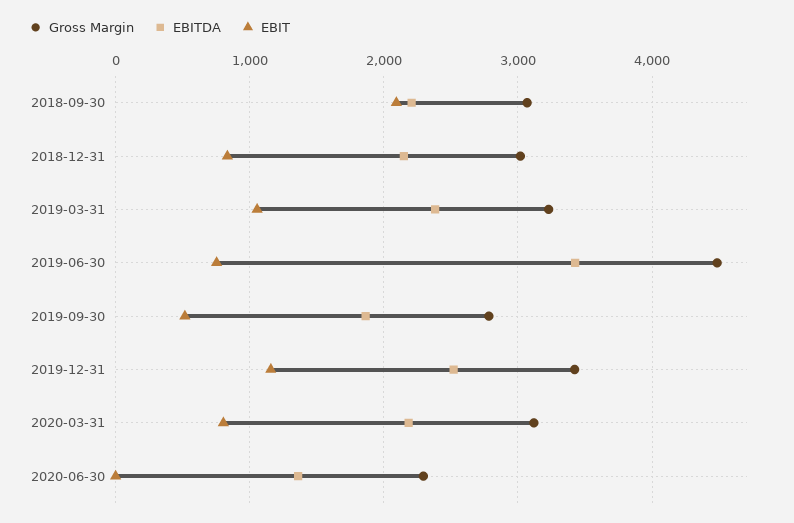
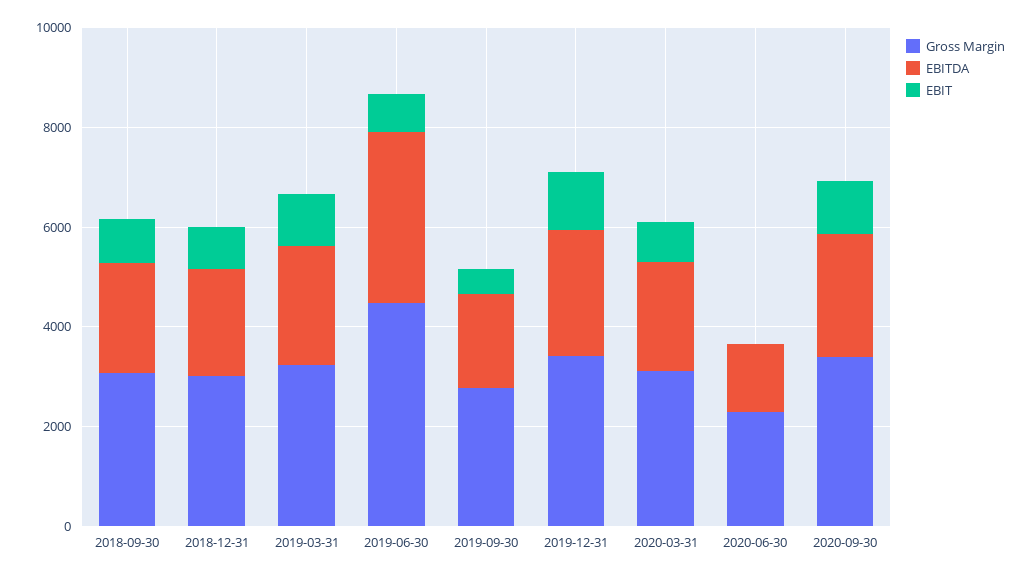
  {
    "Gross Margin": {
      "2018-09-30": 3100,
      "2018-12-31": 3000,
      "2019-03-31": 3200,
      "2019-06-30": 4500,
      "2019-09-30": 2800,
      "2019-12-31": 3400,
      "2020-03-31": 3100,
-     "2020-06-30": 2300
+     "2020-06-30": 2300,
+     "2020-09-30": 3500
    },
    "EBITDA": {
      "2018-09-30": 2200,
      "2018-12-31": 2100,
      "2019-03-31": 2400,
      "2019-06-30": 3400,
      "2019-09-30": 1900,
      "2019-12-31": 2500,
      "2020-03-31": 2200,
-     "2020-06-30": 1400
+     "2020-06-30": 1400,
+     "2020-09-30": 2500
    },
    "EBIT": {
-     "2018-09-30": 2100,
+     "2018-09-30": 1000,
      "2018-12-31": 800,
      "2019-03-31": 1100,
      "2019-06-30": 800,
      "2019-09-30": 500,
      "2019-12-31": 1200,
      "2020-03-31": 800,
-     "2020-06-30": 0
+     "2020-06-30": 0,
+     "2020-09-30": 1000
    }
  }

